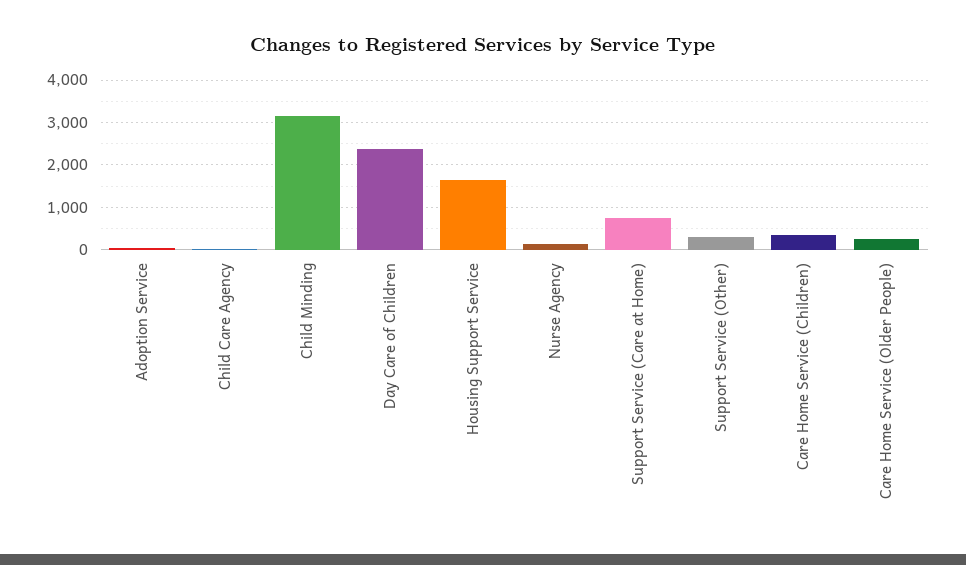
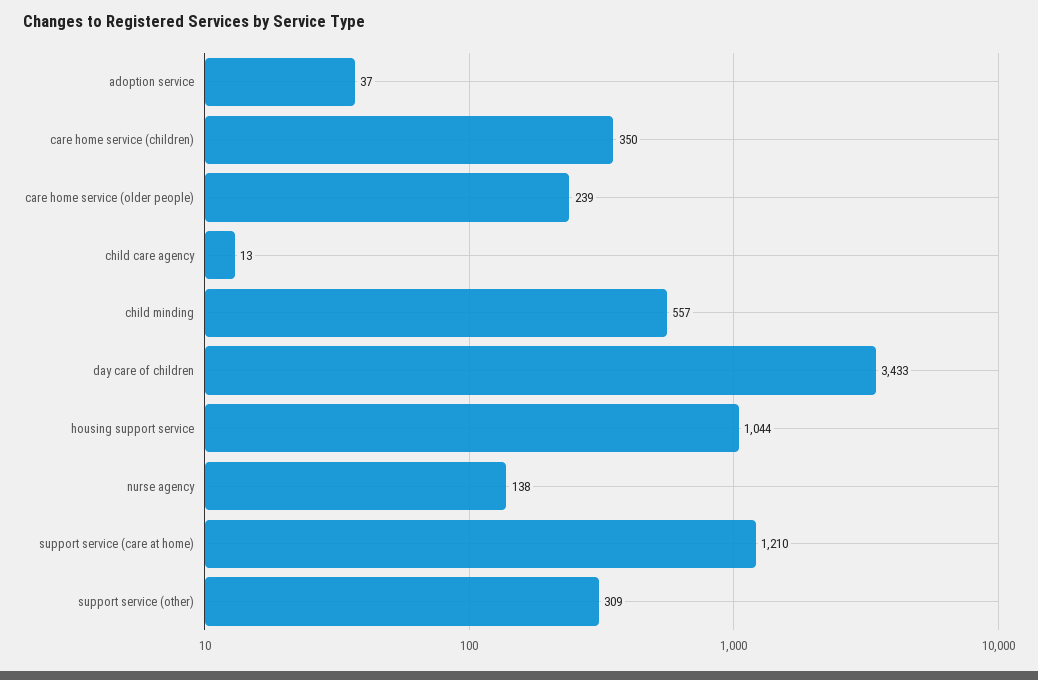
  {
    "Adoption Service": 37,
    "Child Care Agency": 13,
-   "Child Minding": 3200,
+   "Child Minding": 557,
-   "Day Care of Children": 2400,
+   "Day Care of Children": 3433,
-   "Housing Support Service": 1600,
+   "Housing Support Service": 1044,
    "Nurse Agency": 138,
-   "Support Service (Care at Home)": 800,
+   "Support Service (Care at Home)": 1210,
    "Support Service (Other)": 309,
    "Care Home Service (Children)": 350,
    "Care Home Service (Older People)": 239
  }

